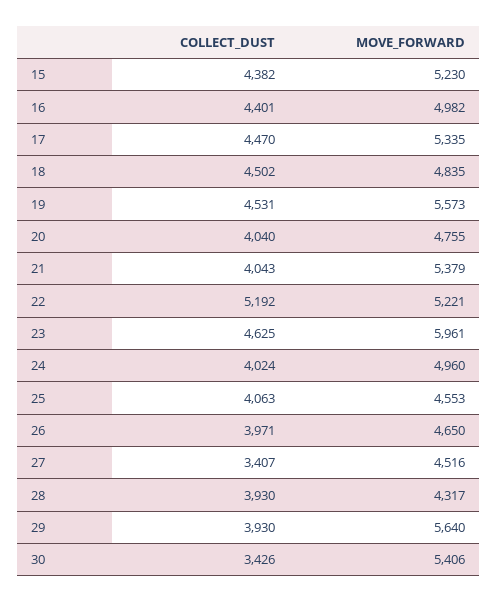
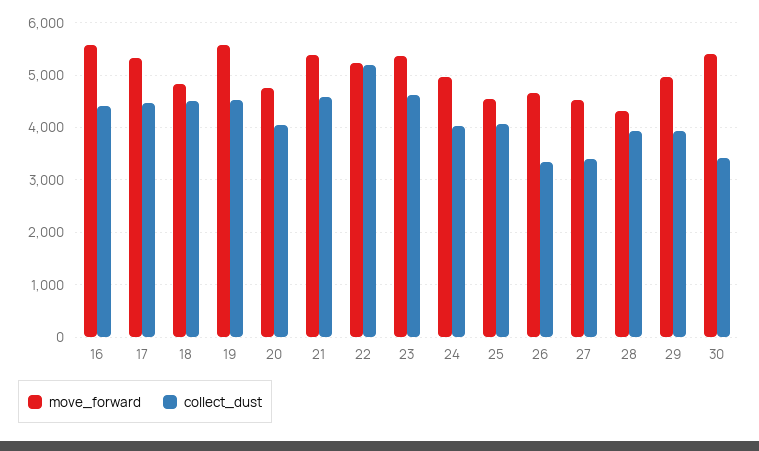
  {
    "COLLECT_DUST": {
-     "15": 4382,
      "16": 4401,
      "17": 4470,
      "18": 4502,
      "19": 4531,
      "20": 4040,
-     "21": 4043,
+     "21": 4600,
      "22": 5192,
      "23": 4625,
      "24": 4024,
      "25": 4063,
-     "26": 3971,
+     "26": 3400,
      "27": 3407,
      "28": 3930,
      "29": 3930,
      "30": 3426
    },
    "MOVE_FORWARD": {
-     "15": 5230,
-     "16": 4982,
+     "16": 5600,
      "17": 5335,
      "18": 4835,
      "19": 5573,
      "20": 4755,
      "21": 5379,
      "22": 5221,
-     "23": 5961,
+     "23": 5400,
      "24": 4960,
      "25": 4553,
      "26": 4650,
      "27": 4516,
      "28": 4317,
-     "29": 5640,
+     "29": 5000,
      "30": 5406
    }
  }

